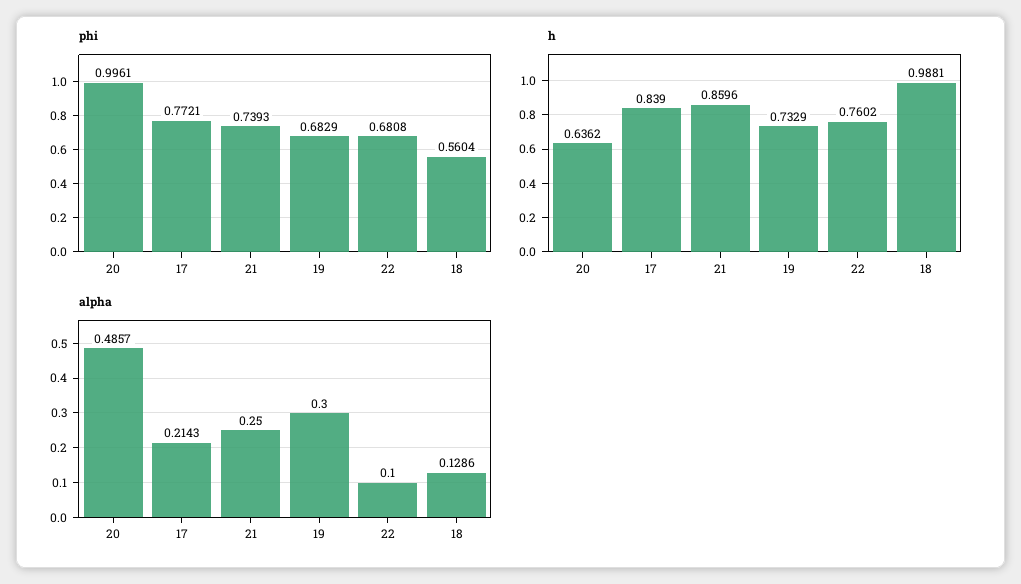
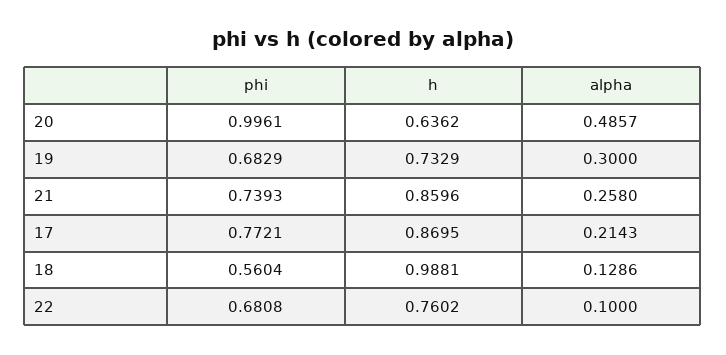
  {
    "phi": {
      "20": 0.9961,
      "17": 0.7721,
      "21": 0.7393,
      "19": 0.6829,
      "22": 0.6808,
      "18": 0.5604
    },
    "h": {
      "20": 0.6362,
-     "17": 0.839,
+     "17": 0.8695,
      "21": 0.8596,
      "19": 0.7329,
      "22": 0.7602,
      "18": 0.9881
    },
    "alpha": {
      "20": 0.4857,
      "17": 0.2143,
-     "21": 0.25,
+     "21": 0.258,
      "19": 0.3,
      "22": 0.1,
      "18": 0.1286
    }
  }

